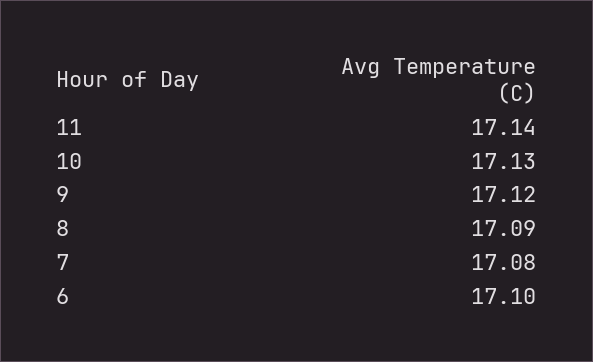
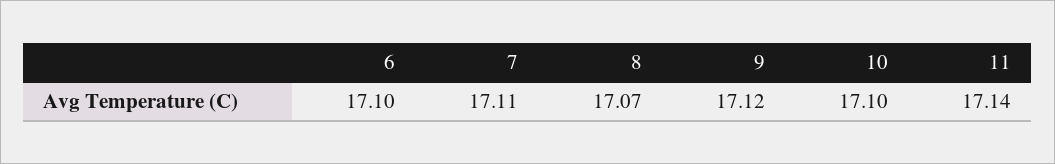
  {
    "11": 17.14,
-   "10": 17.13,
+   "10": 17.1,
    "9": 17.12,
-   "8": 17.09,
+   "8": 17.07,
-   "7": 17.08,
+   "7": 17.11,
    "6": 17.1
  }

